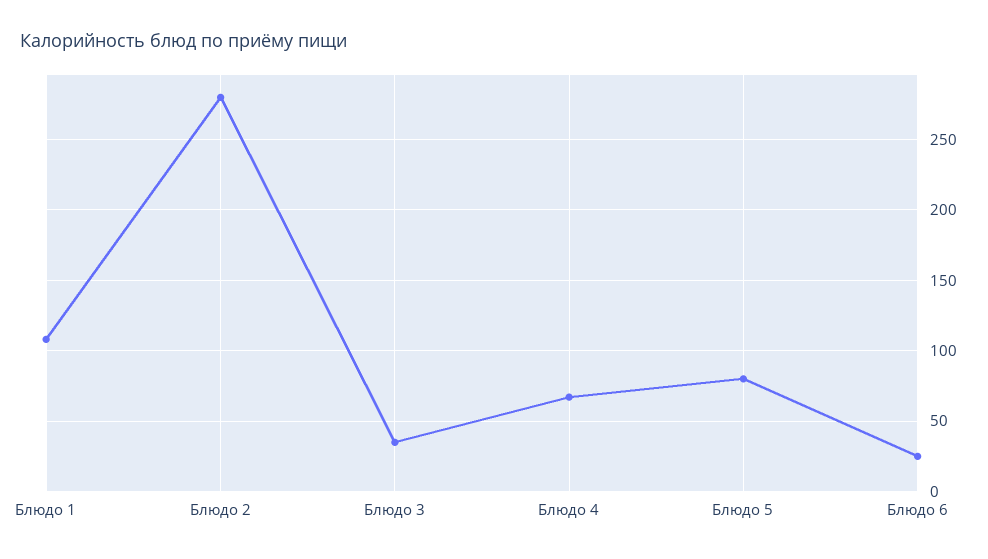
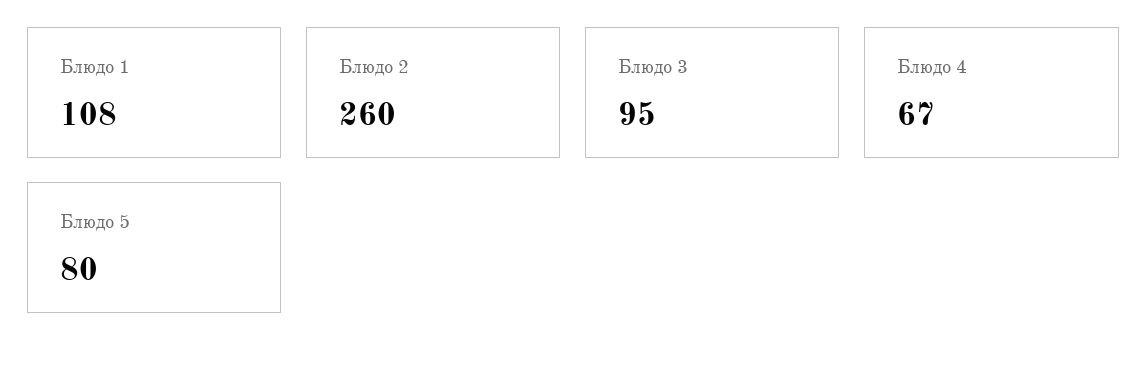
  {
    "Блюдо 1": 108,
-   "Блюдо 2": 280,
+   "Блюдо 2": 260,
-   "Блюдо 3": 35,
+   "Блюдо 3": 95,
    "Блюдо 4": 67,
-   "Блюдо 5": 80,
+   "Блюдо 5": 80
-   "Блюдо 6": 25
  }

